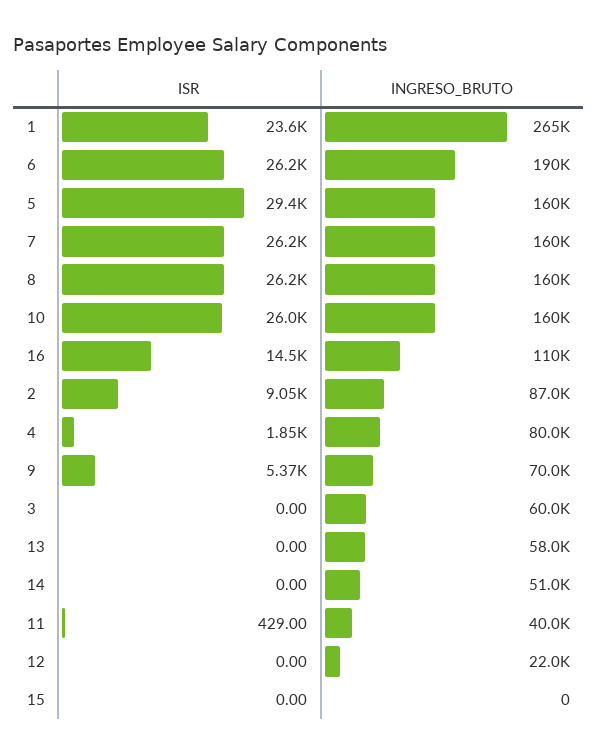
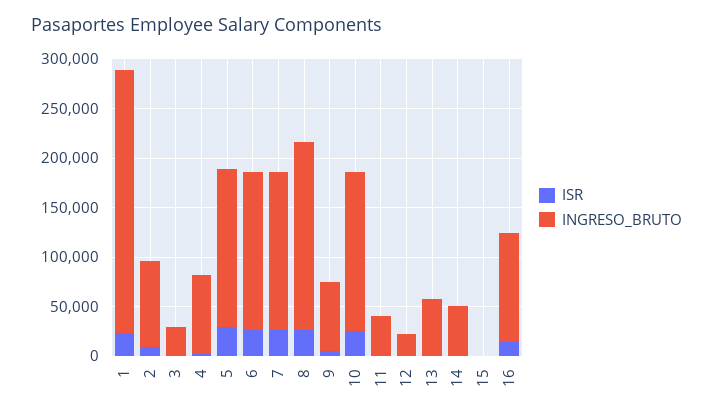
  {
    "ISR": {
      "1": 23600,
      "6": 26200,
      "5": 29400,
      "7": 26200,
      "8": 26200,
      "10": 26000,
      "16": 14500,
      "2": 9050,
      "4": 1850,
      "9": 5370,
      "3": 0,
      "13": 0,
      "14": 0,
      "11": 429,
      "12": 0,
      "15": 0
    },
    "INGRESO_BRUTO": {
      "1": 265000,
-     "6": 190000,
+     "6": 160000,
      "5": 160000,
      "7": 160000,
-     "8": 160000,
+     "8": 190000,
      "10": 160000,
      "16": 110000,
      "2": 87000,
      "4": 80000,
      "9": 70000,
-     "3": 60000,
+     "3": 30000,
      "13": 58000,
      "14": 51000,
      "11": 40000,
      "12": 22000,
      "15": 0
    }
  }

